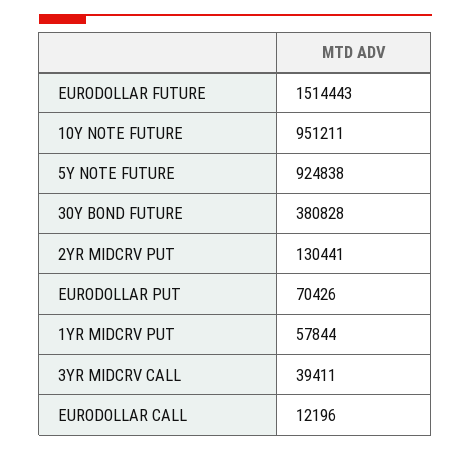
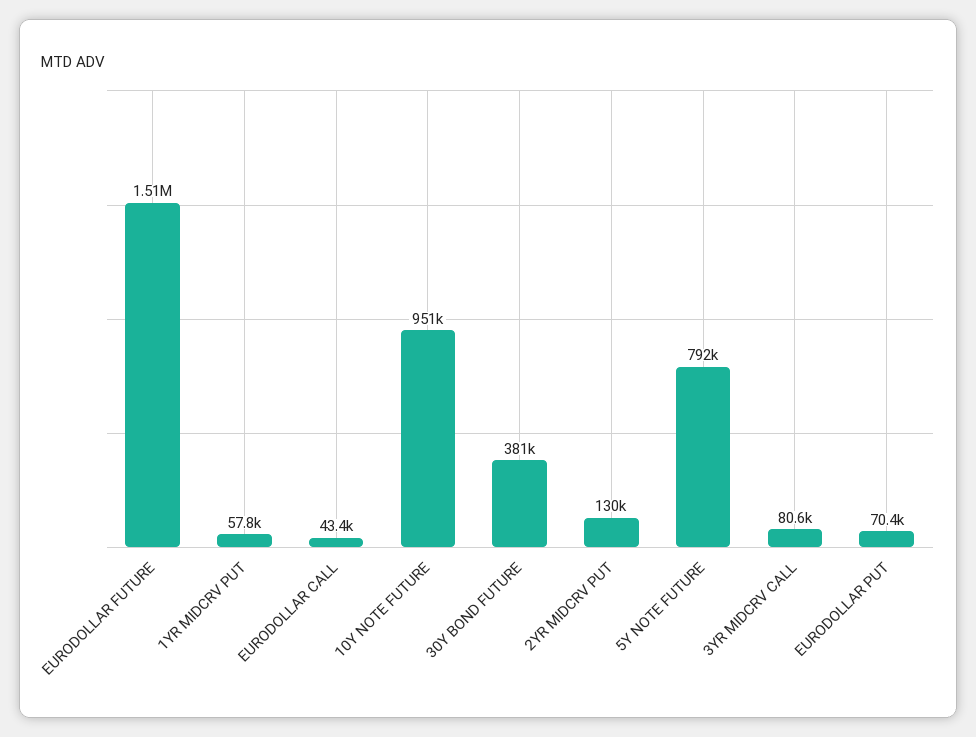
  {
    "EURODOLLAR FUTURE": 1514443,
    "10Y NOTE FUTURE": 951211,
-   "5Y NOTE FUTURE": 924838,
+   "5Y NOTE FUTURE": 792000,
    "30Y BOND FUTURE": 380828,
    "2YR MIDCRV PUT": 130441,
    "EURODOLLAR PUT": 70426,
    "1YR MIDCRV PUT": 57844,
-   "3YR MIDCRV CALL": 39411,
+   "3YR MIDCRV CALL": 80600,
-   "EURODOLLAR CALL": 12196
+   "EURODOLLAR CALL": 43400
  }

